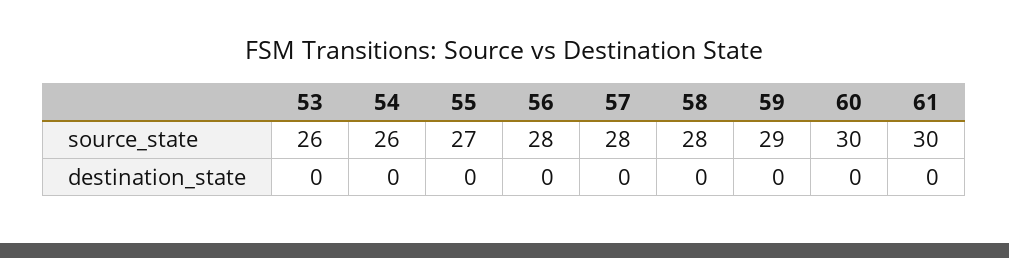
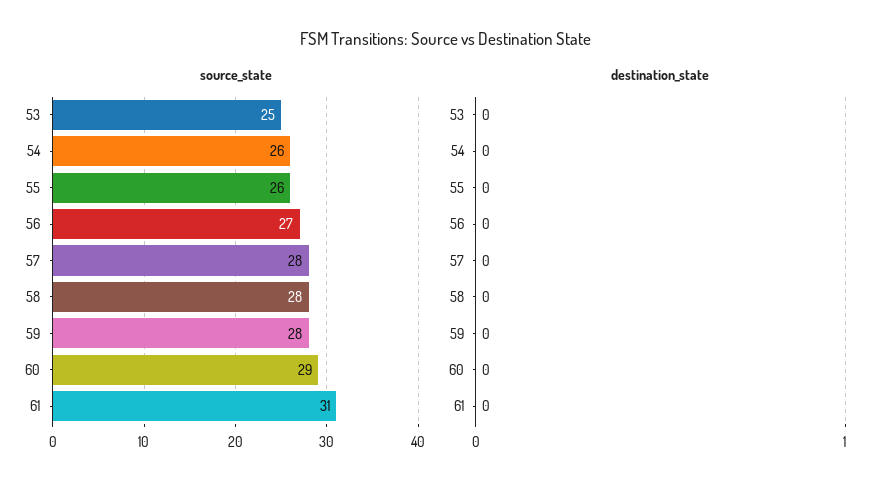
  {
    "source_state": {
-     "53": 26,
+     "53": 25,
      "54": 26,
-     "55": 27,
+     "55": 26,
-     "56": 28,
+     "56": 27,
      "57": 28,
      "58": 28,
-     "59": 29,
+     "59": 28,
-     "60": 30,
+     "60": 29,
-     "61": 30
+     "61": 31
    },
    "destination_state": {
      "53": 0,
      "54": 0,
      "55": 0,
      "56": 0,
      "57": 0,
      "58": 0,
      "59": 0,
      "60": 0,
      "61": 0
    }
  }

